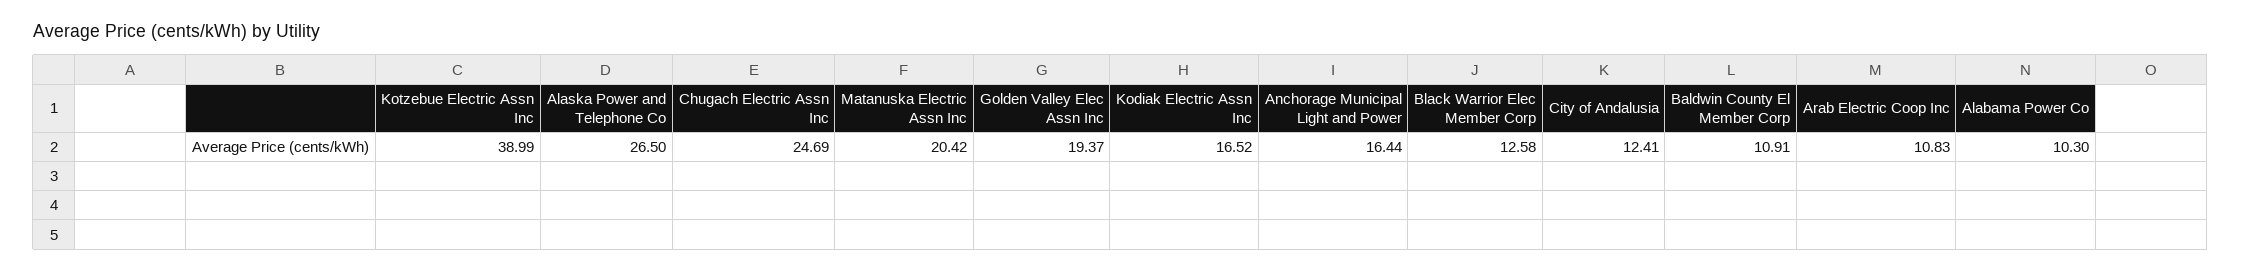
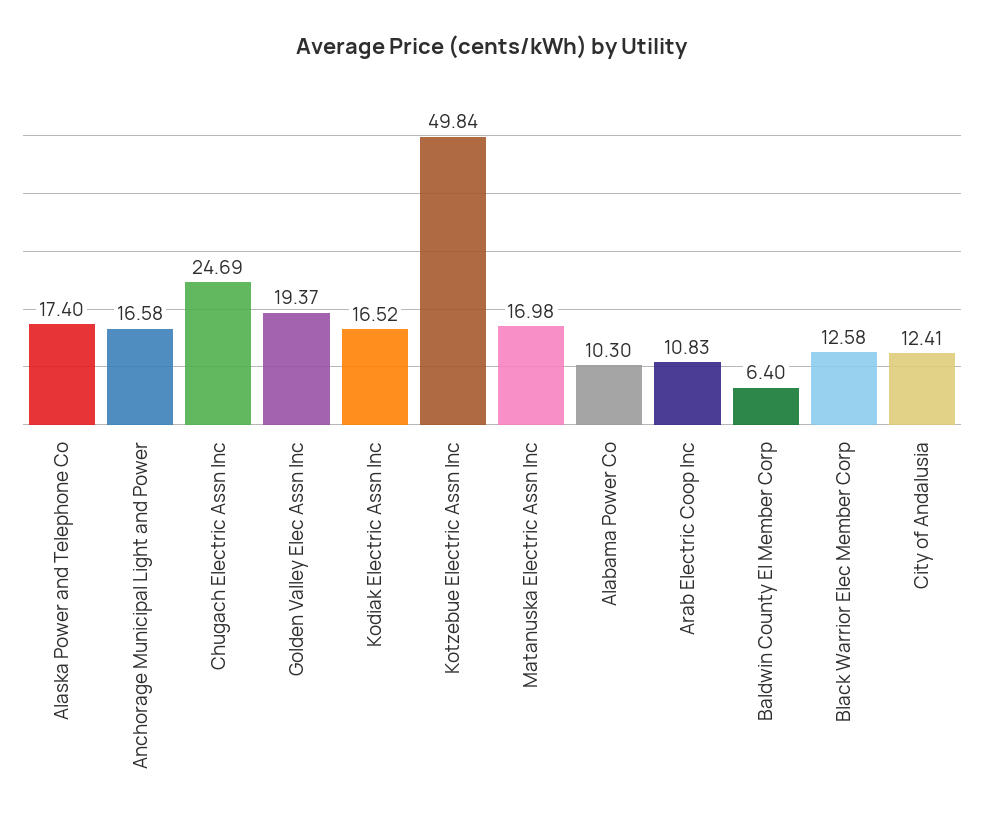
  {
-   "Kotzebue Electric Assn Inc": 38.99,
+   "Kotzebue Electric Assn Inc": 49.84,
-   "Alaska Power and Telephone Co": 26.5,
+   "Alaska Power and Telephone Co": 17.4,
    "Chugach Electric Assn Inc": 24.69,
-   "Matanuska Electric Assn Inc": 20.42,
+   "Matanuska Electric Assn Inc": 16.98,
    "Golden Valley Elec Assn Inc": 19.37,
    "Kodiak Electric Assn Inc": 16.52,
-   "Anchorage Municipal Light and Power": 16.44,
+   "Anchorage Municipal Light and Power": 16.58,
    "Black Warrior Elec Member Corp": 12.58,
    "City of Andalusia": 12.41,
-   "Baldwin County El Member Corp": 10.91,
+   "Baldwin County El Member Corp": 6.4,
    "Arab Electric Coop Inc": 10.83,
    "Alabama Power Co": 10.3
  }

